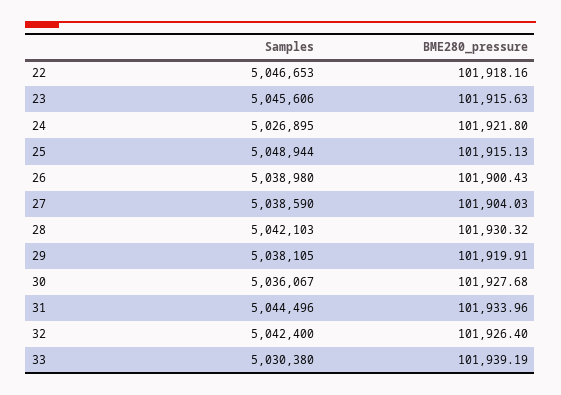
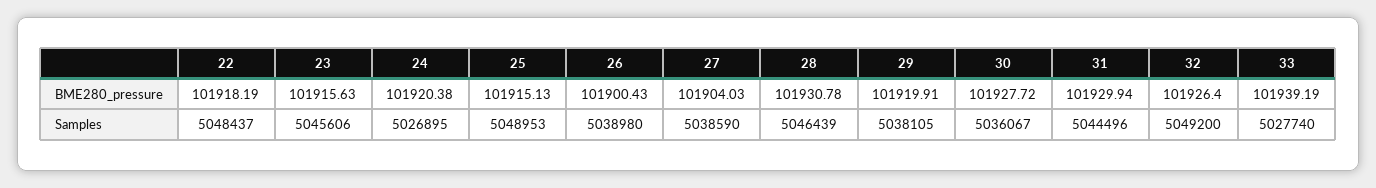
  {
    "Samples": {
-     "22": 5046653,
+     "22": 5048437,
      "23": 5045606,
      "24": 5026895,
-     "25": 5048944,
+     "25": 5048953,
      "26": 5038980,
      "27": 5038590,
-     "28": 5042103,
+     "28": 5046439,
      "29": 5038105,
      "30": 5036067,
      "31": 5044496,
-     "32": 5042400,
+     "32": 5049200,
-     "33": 5030380
+     "33": 5027740
    },
    "BME280_pressure": {
-     "22": 101918.16,
+     "22": 101918.19,
      "23": 101915.63,
-     "24": 101921.8,
+     "24": 101920.38,
      "25": 101915.13,
      "26": 101900.43,
      "27": 101904.03,
-     "28": 101930.32,
+     "28": 101930.78,
      "29": 101919.91,
-     "30": 101927.68,
+     "30": 101927.72,
-     "31": 101933.96,
+     "31": 101929.94,
      "32": 101926.4,
      "33": 101939.19
    }
  }

